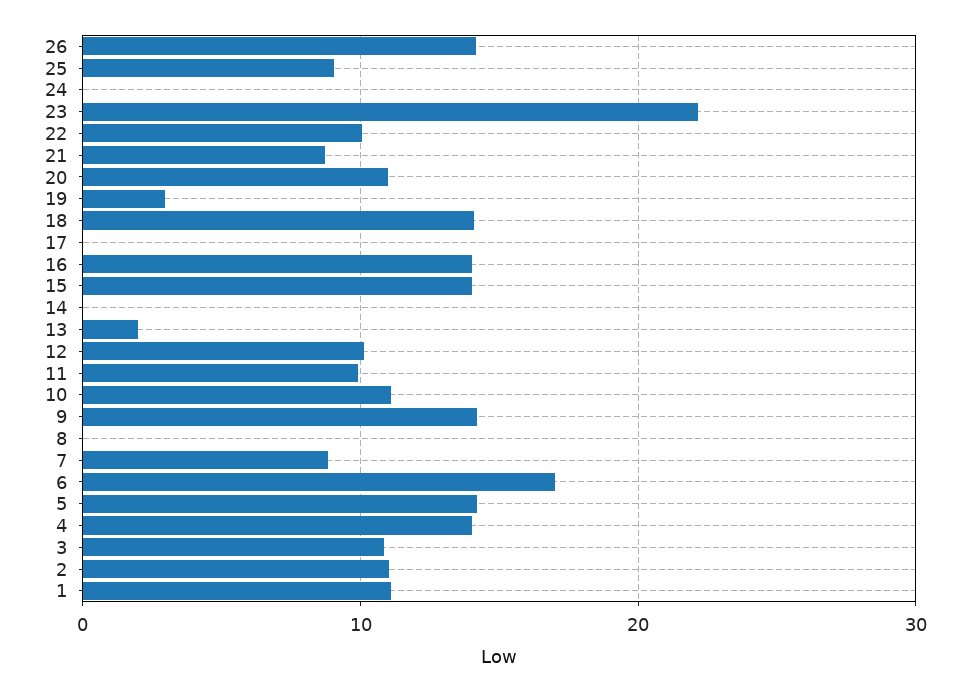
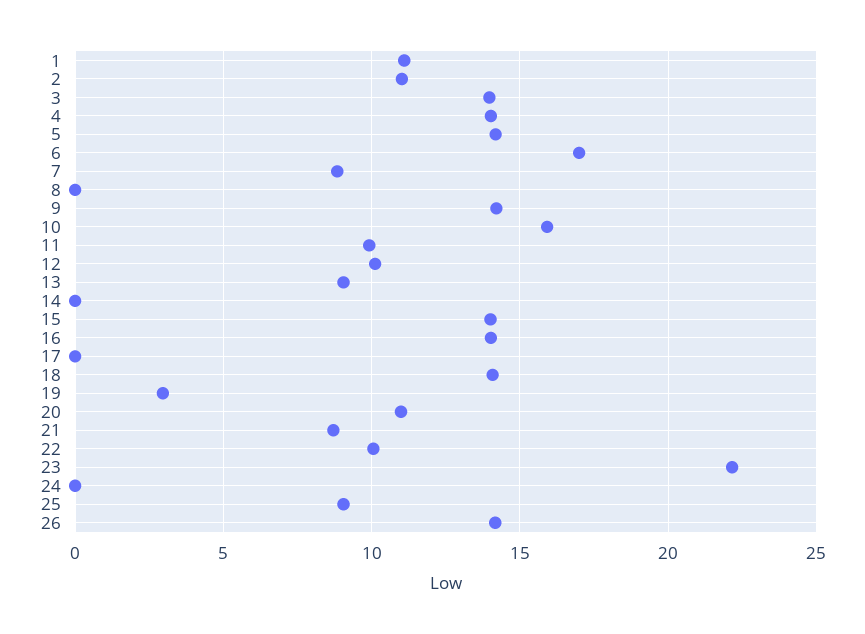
  {
    "26": 14,
    "25": 9,
    "24": 0,
    "23": 22,
    "22": 10,
    "21": 8.5,
    "20": 11,
    "19": 3,
    "18": 14,
    "17": 0,
    "16": 14,
    "15": 14,
    "14": 0,
-   "13": 2,
+   "13": 9,
    "12": 10,
    "11": 10,
-   "10": 11,
+   "10": 16,
    "9": 14,
    "8": 0,
    "7": 9,
    "6": 17,
    "5": 14,
    "4": 14,
-   "3": 11,
+   "3": 14,
    "2": 11,
    "1": 11
  }

